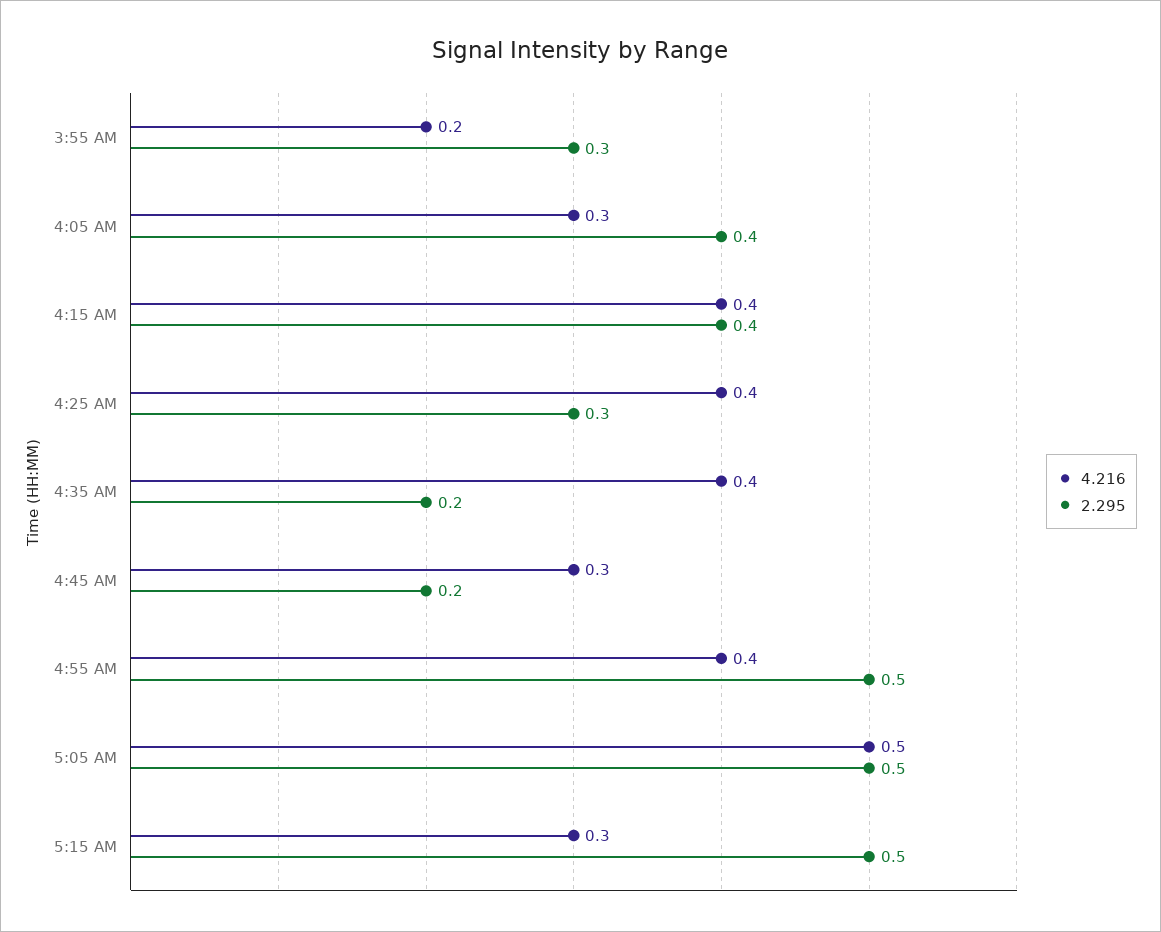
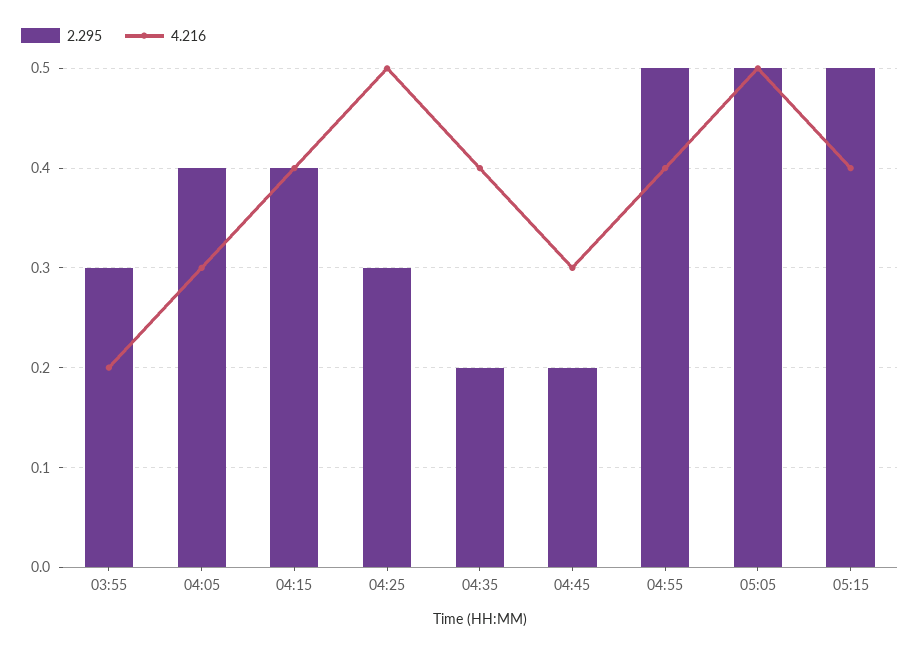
  {
    "4.216": {
      "3:55 AM": 0.2,
      "4:05 AM": 0.3,
      "4:15 AM": 0.4,
-     "4:25 AM": 0.4,
+     "4:25 AM": 0.5,
      "4:35 AM": 0.4,
      "4:45 AM": 0.3,
      "4:55 AM": 0.4,
      "5:05 AM": 0.5,
-     "5:15 AM": 0.3
+     "5:15 AM": 0.4
    },
    "2.295": {
      "3:55 AM": 0.3,
      "4:05 AM": 0.4,
      "4:15 AM": 0.4,
      "4:25 AM": 0.3,
      "4:35 AM": 0.2,
      "4:45 AM": 0.2,
      "4:55 AM": 0.5,
      "5:05 AM": 0.5,
      "5:15 AM": 0.5
    }
  }

